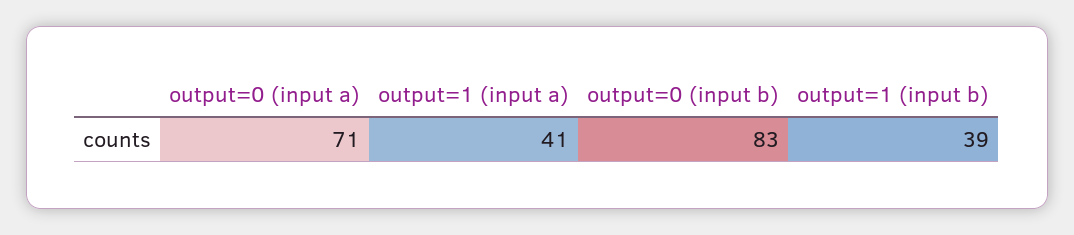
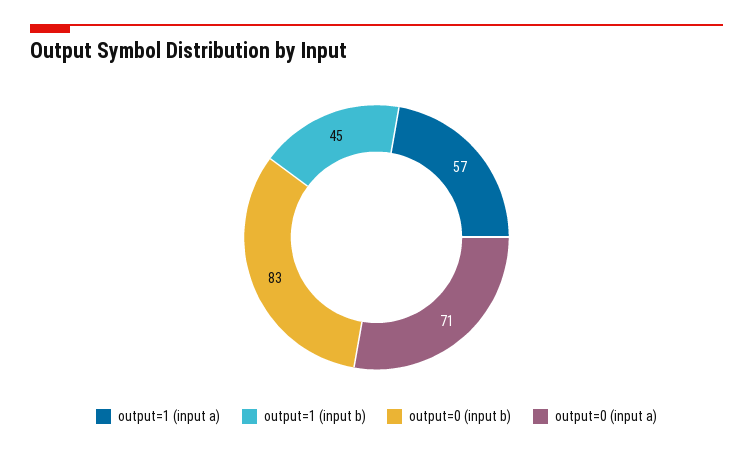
  {
    "output=0 (input a)": 71,
-   "output=1 (input a)": 41,
+   "output=1 (input a)": 57,
    "output=0 (input b)": 83,
-   "output=1 (input b)": 39
+   "output=1 (input b)": 45
  }

